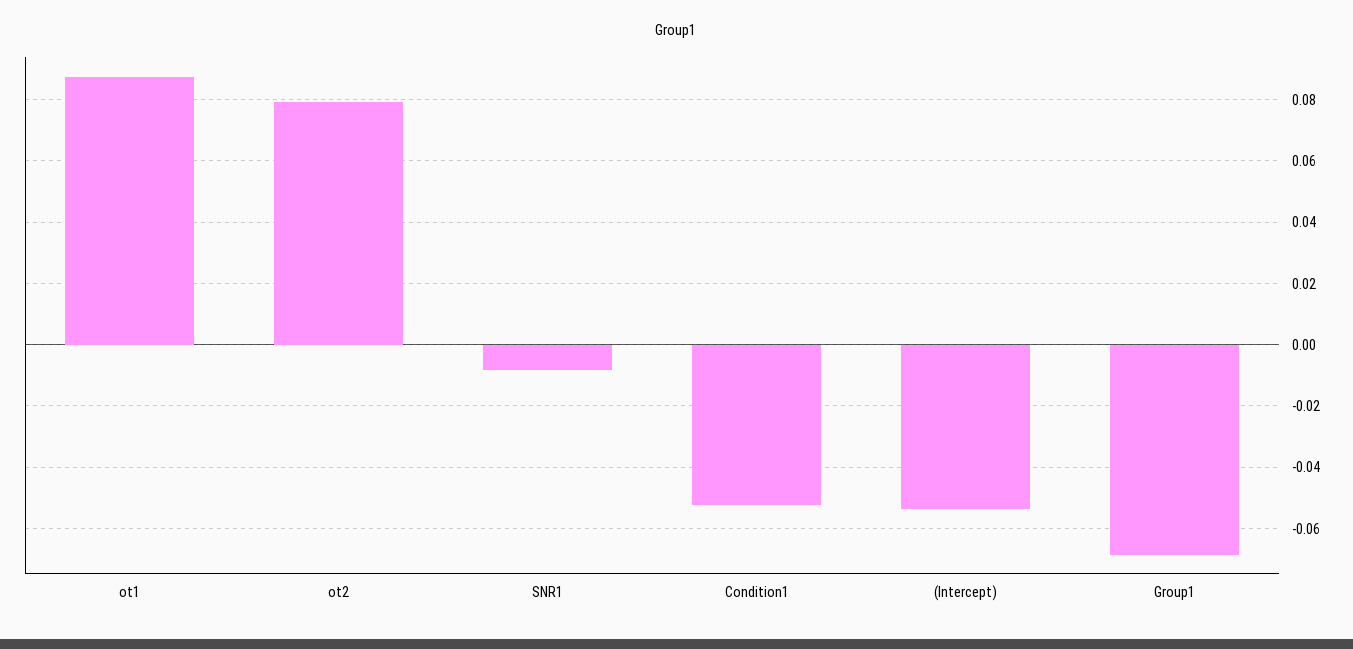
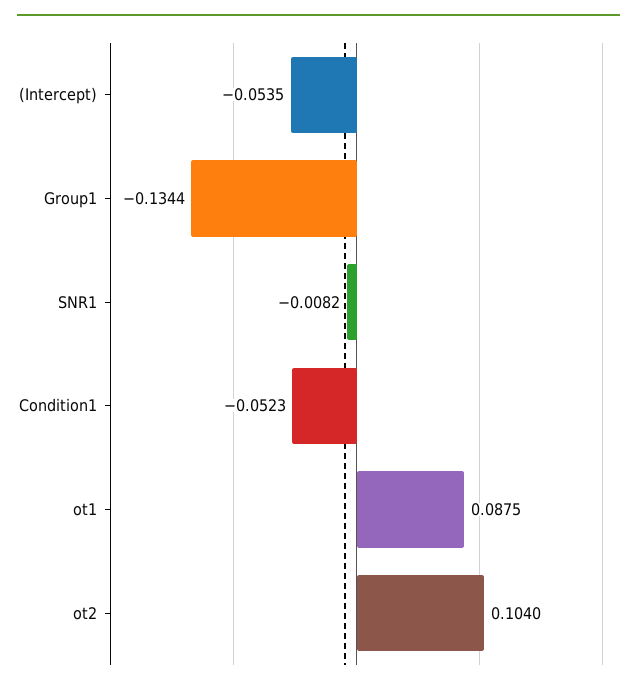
  {
    "ot1": 0.0875,
-   "ot2": 0.08,
+   "ot2": 0.104,
    "SNR1": -0.0082,
    "Condition1": -0.0523,
    "(Intercept)": -0.0535,
-   "Group1": -0.068
+   "Group1": -0.1344
  }

